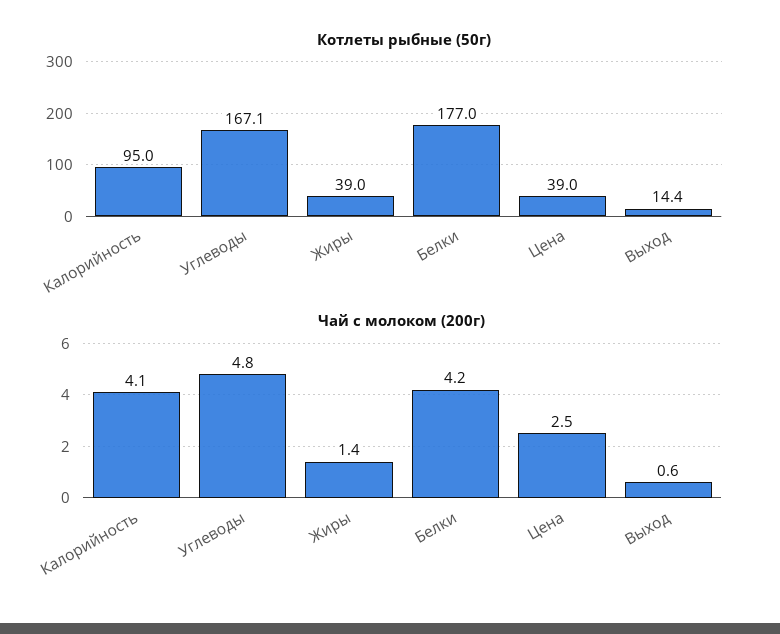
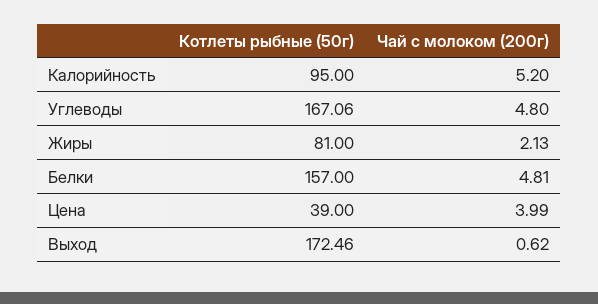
  {
    "Котлеты рыбные (50г)": {
      "Калорийность": 95,
      "Углеводы": 167.06,
-     "Жиры": 39,
+     "Жиры": 81,
-     "Белки": 177,
+     "Белки": 157,
      "Цена": 39,
-     "Выход": 14.4
+     "Выход": 172.46
    },
    "Чай с молоком (200г)": {
-     "Калорийность": 4.1,
+     "Калорийность": 5.2,
      "Углеводы": 4.8,
-     "Жиры": 1.4,
+     "Жиры": 2.13,
-     "Белки": 4.2,
+     "Белки": 4.81,
-     "Цена": 2.5,
+     "Цена": 3.99,
      "Выход": 0.62
    }
  }

